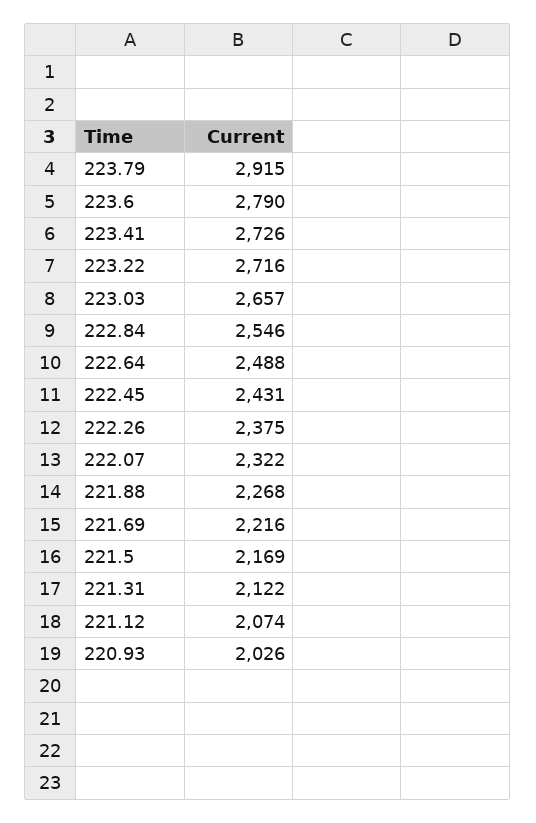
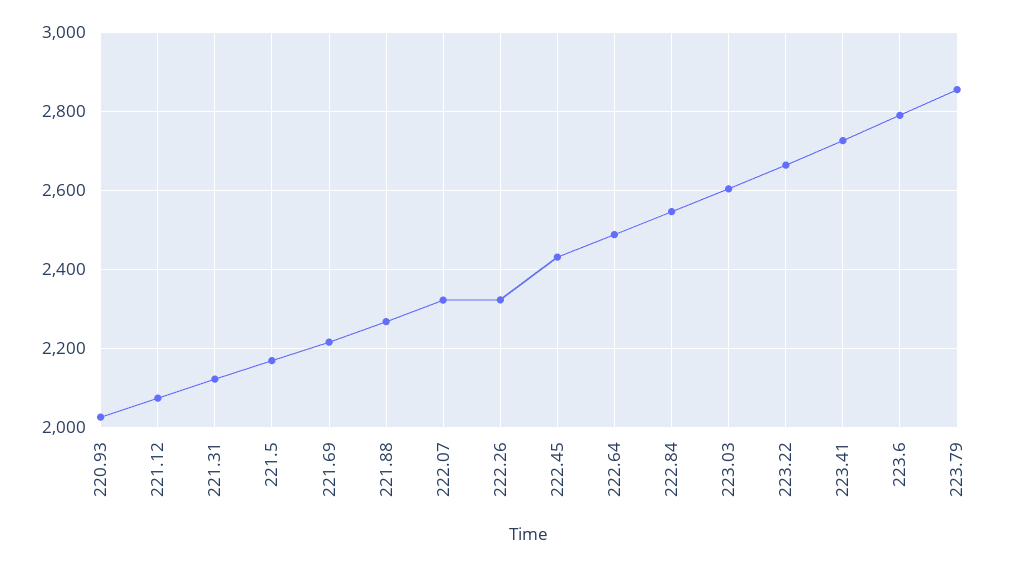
  {
-   "223.79": 2915,
+   "223.79": 2860,
    "223.6": 2790,
    "223.41": 2726,
-   "223.22": 2716,
+   "223.22": 2660,
-   "223.03": 2657,
+   "223.03": 2600,
    "222.84": 2546,
    "222.64": 2488,
    "222.45": 2431,
-   "222.26": 2375,
+   "222.26": 2320,
    "222.07": 2322,
    "221.88": 2268,
    "221.69": 2216,
    "221.5": 2169,
    "221.31": 2122,
    "221.12": 2074,
    "220.93": 2026
  }

